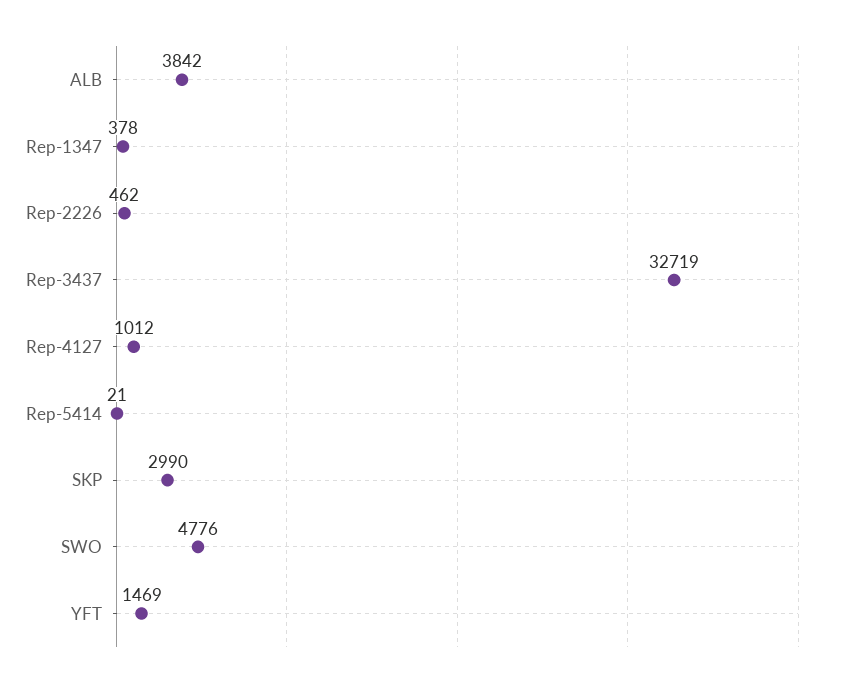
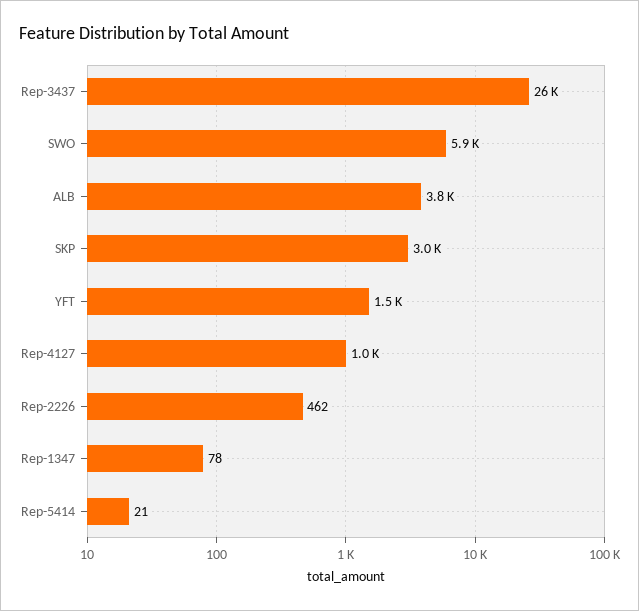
  {
    "ALB": 3842,
-   "Rep-1347": 378,
+   "Rep-1347": 78,
    "Rep-2226": 462,
-   "Rep-3437": 32719,
+   "Rep-3437": 26000,
    "Rep-4127": 1012,
    "Rep-5414": 21,
    "SKP": 2990,
-   "SWO": 4776,
+   "SWO": 5900,
    "YFT": 1469
  }

